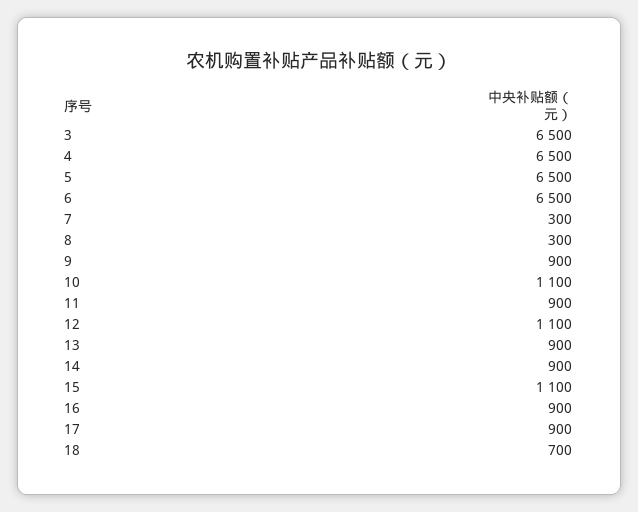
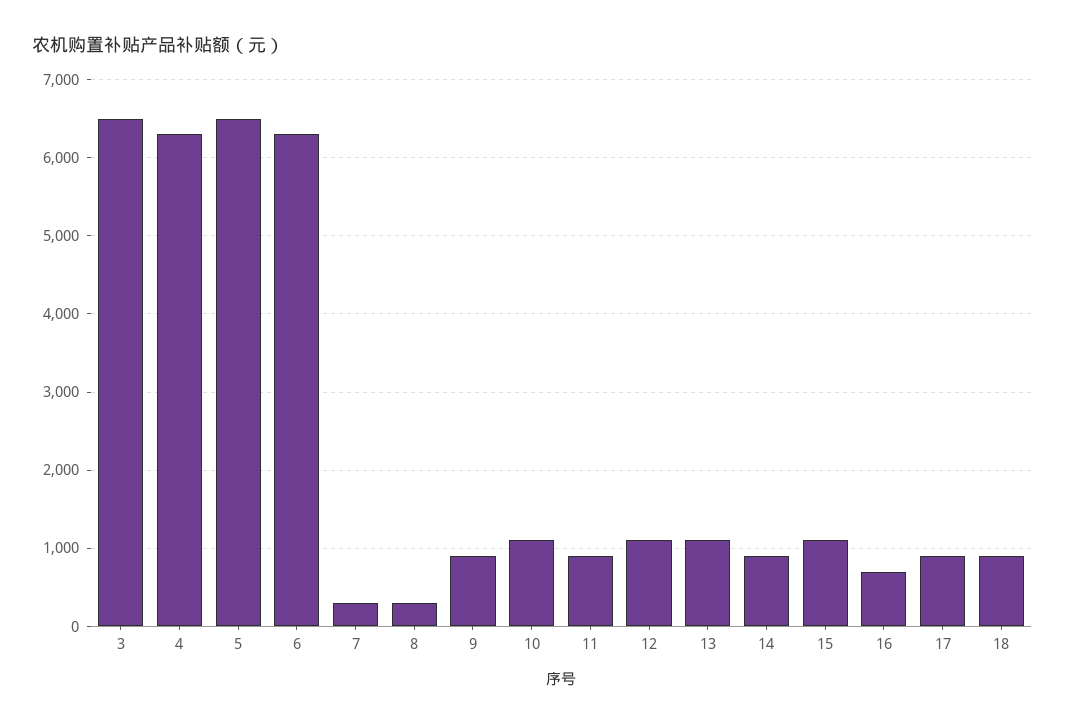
  {
    "3": 6500,
-   "4": 6500,
+   "4": 6300,
    "5": 6500,
-   "6": 6500,
+   "6": 6300,
    "7": 300,
    "8": 300,
    "9": 900,
    "10": 1100,
    "11": 900,
    "12": 1100,
-   "13": 900,
+   "13": 1100,
    "14": 900,
    "15": 1100,
-   "16": 900,
+   "16": 700,
    "17": 900,
-   "18": 700
+   "18": 900
  }

